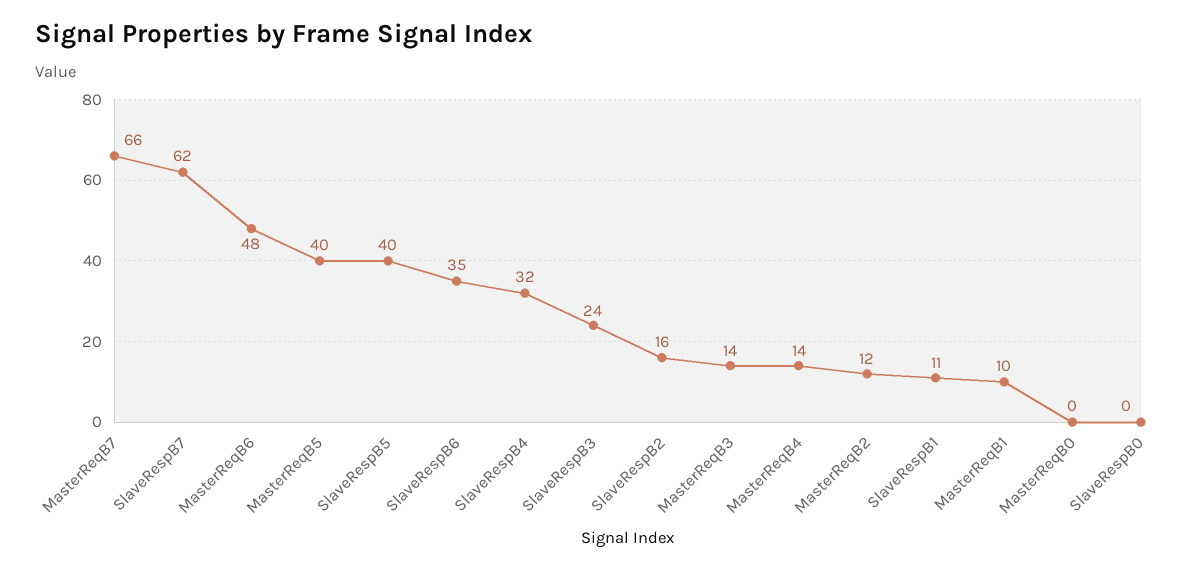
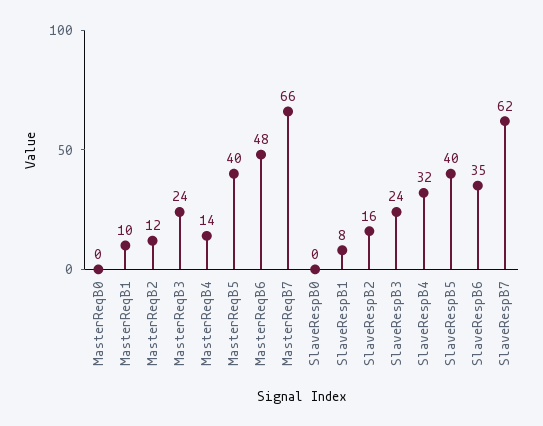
  {
    "MasterReqB7": 66,
    "SlaveRespB7": 62,
    "MasterReqB6": 48,
    "MasterReqB5": 40,
    "SlaveRespB5": 40,
    "SlaveRespB6": 35,
    "SlaveRespB4": 32,
    "SlaveRespB3": 24,
    "SlaveRespB2": 16,
-   "MasterReqB3": 14,
+   "MasterReqB3": 24,
    "MasterReqB4": 14,
    "MasterReqB2": 12,
-   "SlaveRespB1": 11,
+   "SlaveRespB1": 8,
    "MasterReqB1": 10,
    "MasterReqB0": 0,
    "SlaveRespB0": 0
  }

